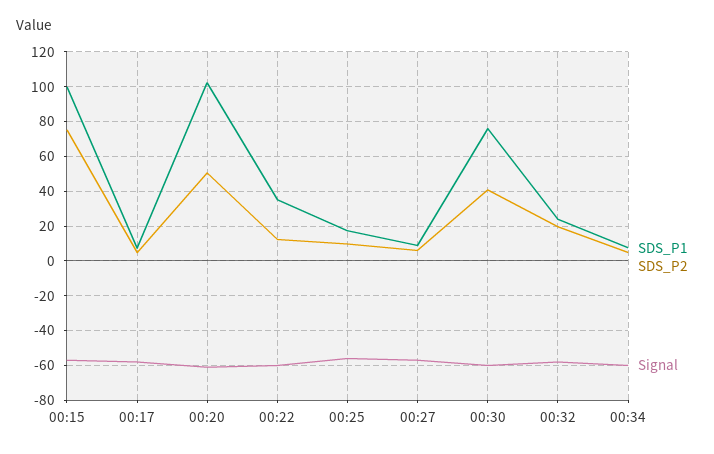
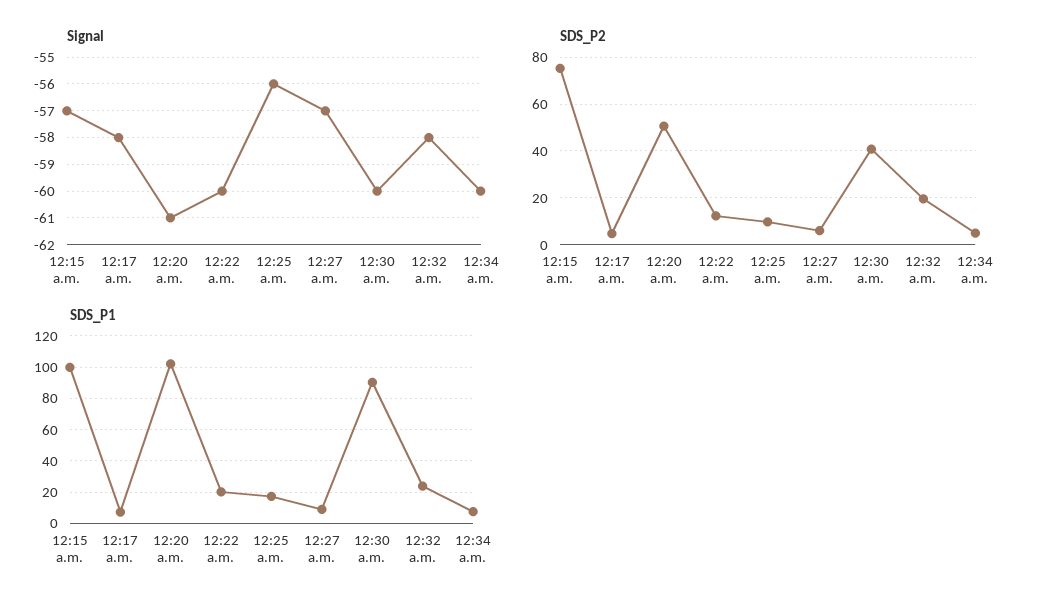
  {
    "SDS_P1": {
      "00:15": 100,
      "00:17": 5,
      "00:20": 100,
-     "00:22": 35,
+     "00:22": 20,
      "00:25": 15,
      "00:27": 10,
-     "00:30": 75,
+     "00:30": 90,
      "00:32": 25,
      "00:34": 10
    },
    "SDS_P2": {
      "00:15": 75,
      "00:17": 5,
      "00:20": 50,
      "00:22": 10,
      "00:25": 10,
      "00:27": 5,
      "00:30": 40,
      "00:32": 20,
      "00:34": 5
    },
    "Signal": {
      "00:15": -57,
      "00:17": -58,
      "00:20": -61,
      "00:22": -60,
      "00:25": -56,
      "00:27": -57,
      "00:30": -60,
      "00:32": -58,
      "00:34": -60
    }
  }

